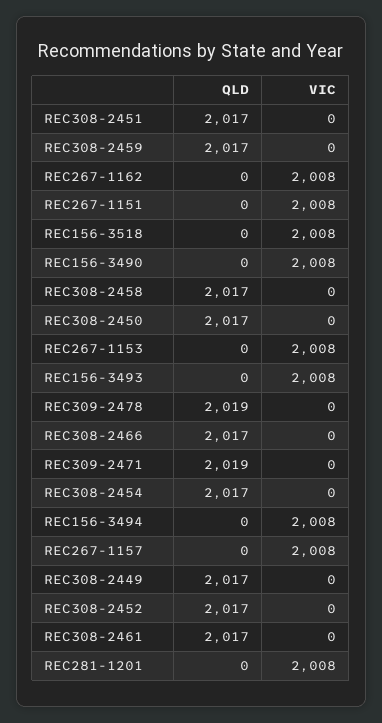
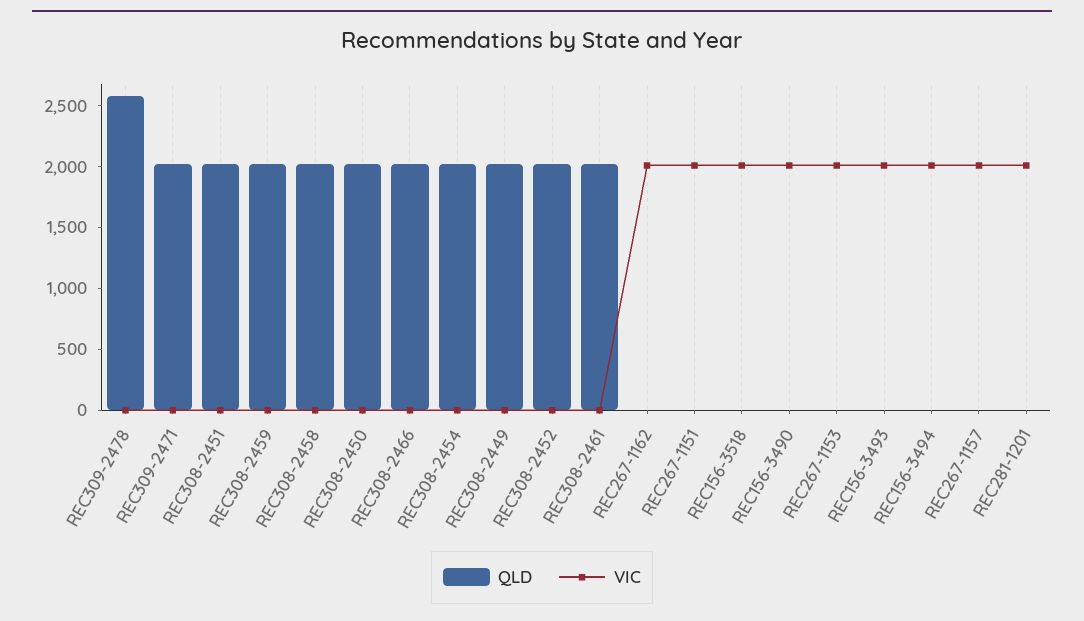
  {
    "QLD": {
      "REC308-2451": 2017,
      "REC308-2459": 2017,
      "REC267-1162": 0,
      "REC267-1151": 0,
      "REC156-3518": 0,
      "REC156-3490": 0,
      "REC308-2458": 2017,
      "REC308-2450": 2017,
      "REC267-1153": 0,
      "REC156-3493": 0,
-     "REC309-2478": 2019,
+     "REC309-2478": 2600,
      "REC308-2466": 2017,
      "REC309-2471": 2019,
      "REC308-2454": 2017,
      "REC156-3494": 0,
      "REC267-1157": 0,
      "REC308-2449": 2017,
      "REC308-2452": 2017,
      "REC308-2461": 2017,
      "REC281-1201": 0
    },
    "VIC": {
      "REC308-2451": 0,
      "REC308-2459": 0,
      "REC267-1162": 2008,
      "REC267-1151": 2008,
      "REC156-3518": 2008,
      "REC156-3490": 2008,
      "REC308-2458": 0,
      "REC308-2450": 0,
      "REC267-1153": 2008,
      "REC156-3493": 2008,
      "REC309-2478": 0,
      "REC308-2466": 0,
      "REC309-2471": 0,
      "REC308-2454": 0,
      "REC156-3494": 2008,
      "REC267-1157": 2008,
      "REC308-2449": 0,
      "REC308-2452": 0,
      "REC308-2461": 0,
      "REC281-1201": 2008
    }
  }

